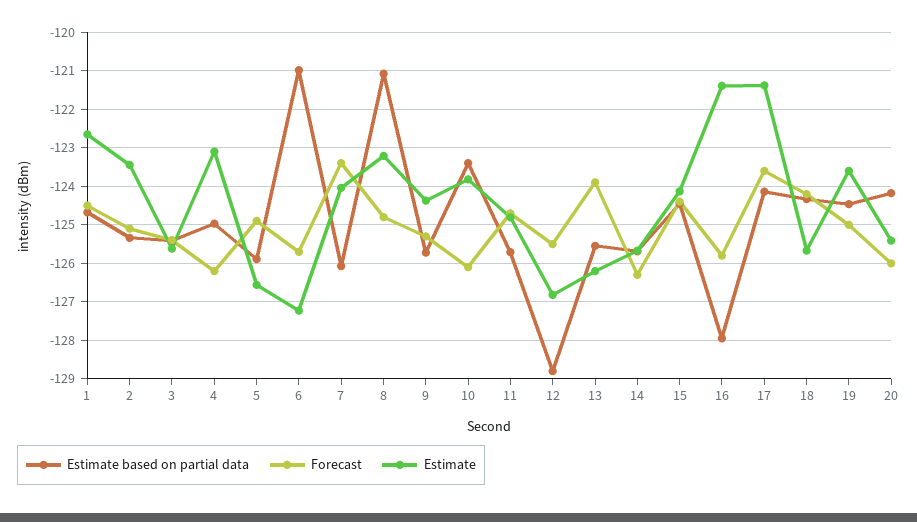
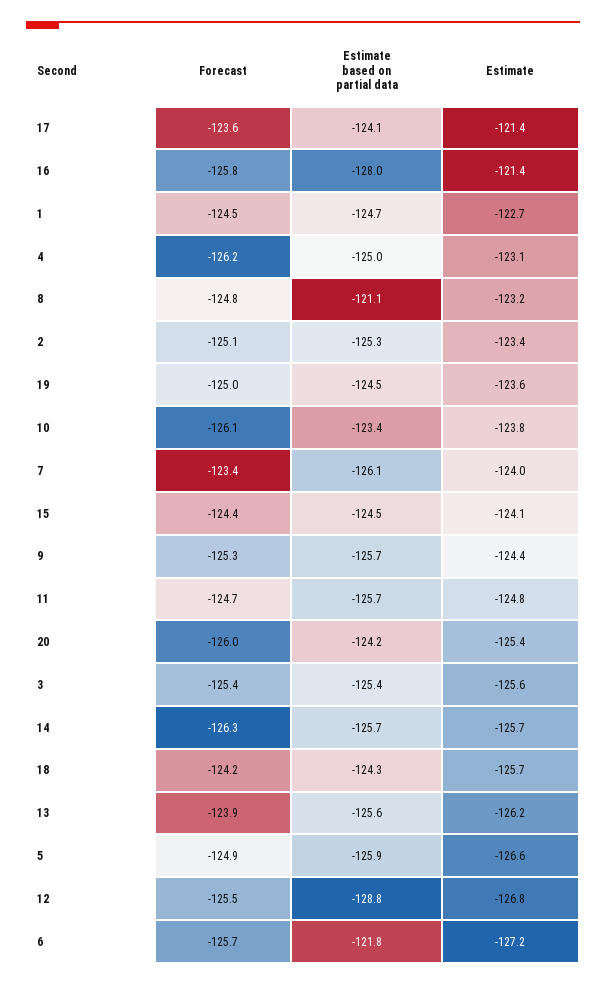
  {
    "Estimate based on partial data": {
      "1": -124.7,
      "2": -125.3,
      "3": -125.4,
      "4": -125,
      "5": -125.9,
-     "6": -121,
+     "6": -121.8,
      "7": -126.1,
      "8": -121.1,
      "9": -125.7,
      "10": -123.4,
      "11": -125.7,
      "12": -128.8,
      "13": -125.6,
      "14": -125.7,
      "15": -124.5,
      "16": -128,
      "17": -124.1,
      "18": -124.3,
      "19": -124.5,
      "20": -124.2
    },
    "Forecast": {
      "1": -124.5,
      "2": -125.1,
      "3": -125.4,
      "4": -126.2,
      "5": -124.9,
      "6": -125.7,
      "7": -123.4,
      "8": -124.8,
      "9": -125.3,
      "10": -126.1,
      "11": -124.7,
      "12": -125.5,
      "13": -123.9,
      "14": -126.3,
      "15": -124.4,
      "16": -125.8,
      "17": -123.6,
      "18": -124.2,
      "19": -125,
      "20": -126
    },
    "Estimate": {
      "1": -122.7,
      "2": -123.4,
      "3": -125.6,
      "4": -123.1,
      "5": -126.6,
      "6": -127.2,
      "7": -124,
      "8": -123.2,
      "9": -124.4,
      "10": -123.8,
      "11": -124.8,
      "12": -126.8,
      "13": -126.2,
      "14": -125.7,
      "15": -124.1,
      "16": -121.4,
      "17": -121.4,
      "18": -125.7,
      "19": -123.6,
      "20": -125.4
    }
  }

